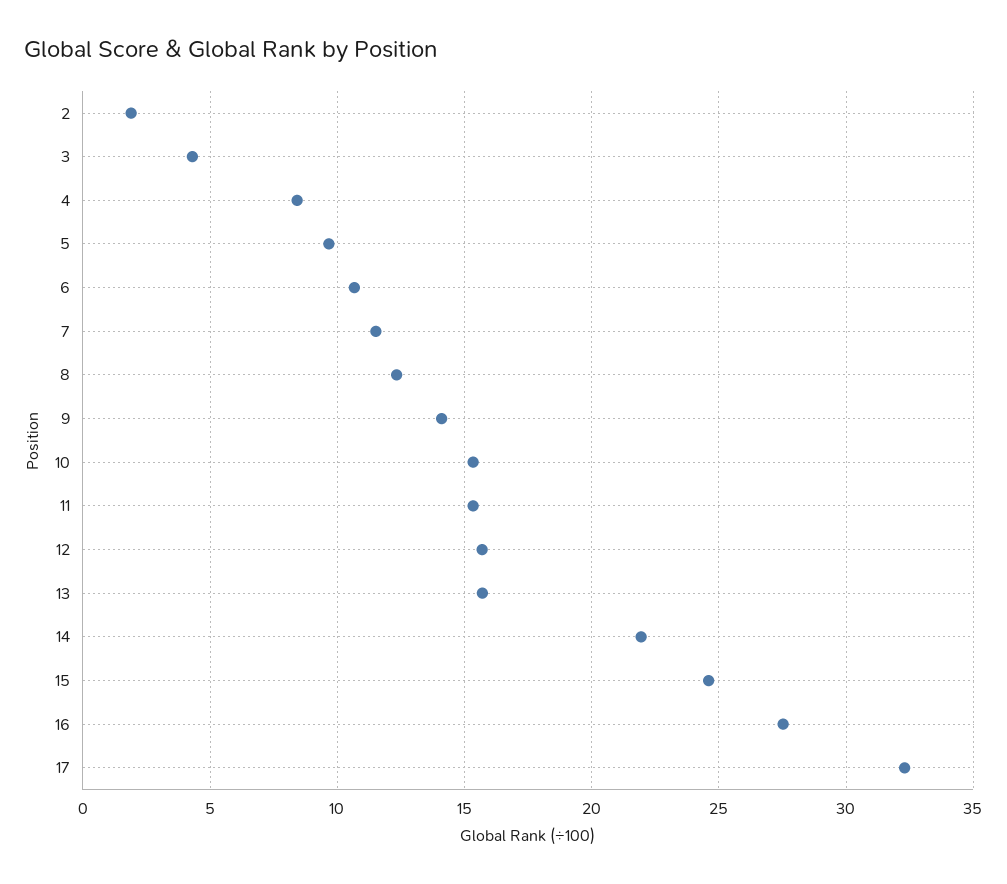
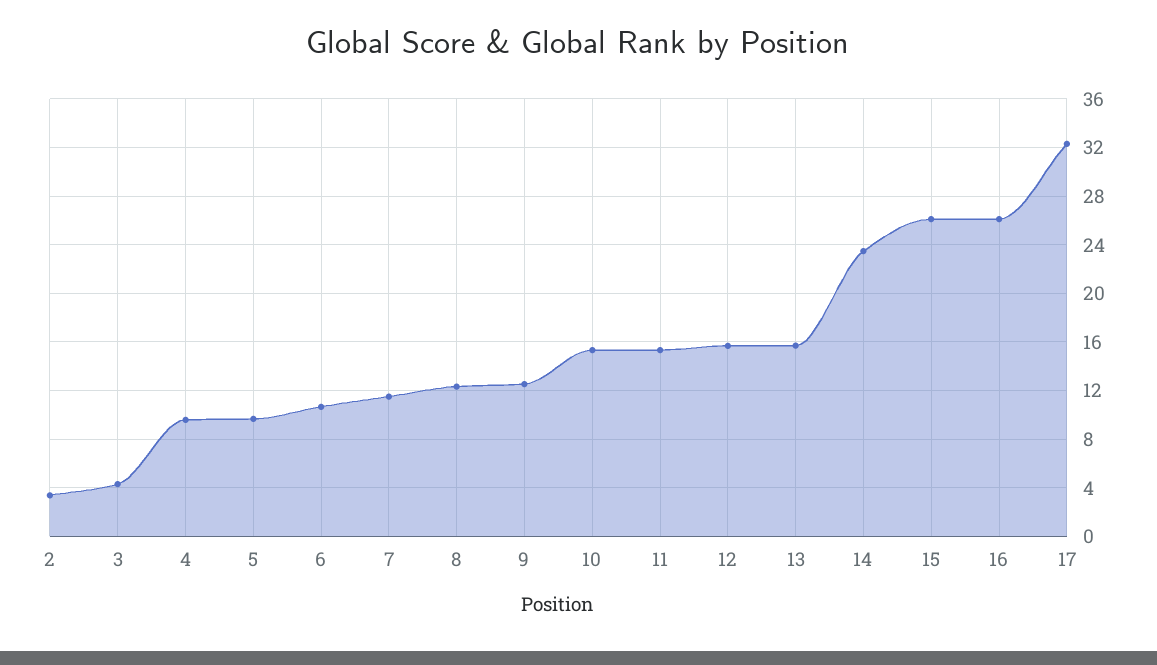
  {
-   "2": 2,
+   "2": 3.5,
    "3": 4.5,
-   "4": 8.5,
+   "4": 9.5,
    "5": 9.5,
    "6": 10.5,
    "7": 11.5,
    "8": 12.5,
-   "9": 14,
+   "9": 12.5,
    "10": 15.5,
    "11": 15.5,
    "12": 15.5,
    "13": 15.5,
-   "14": 22,
+   "14": 23.5,
-   "15": 24.5,
+   "15": 26,
-   "16": 27.5,
+   "16": 26,
    "17": 32.5
  }

